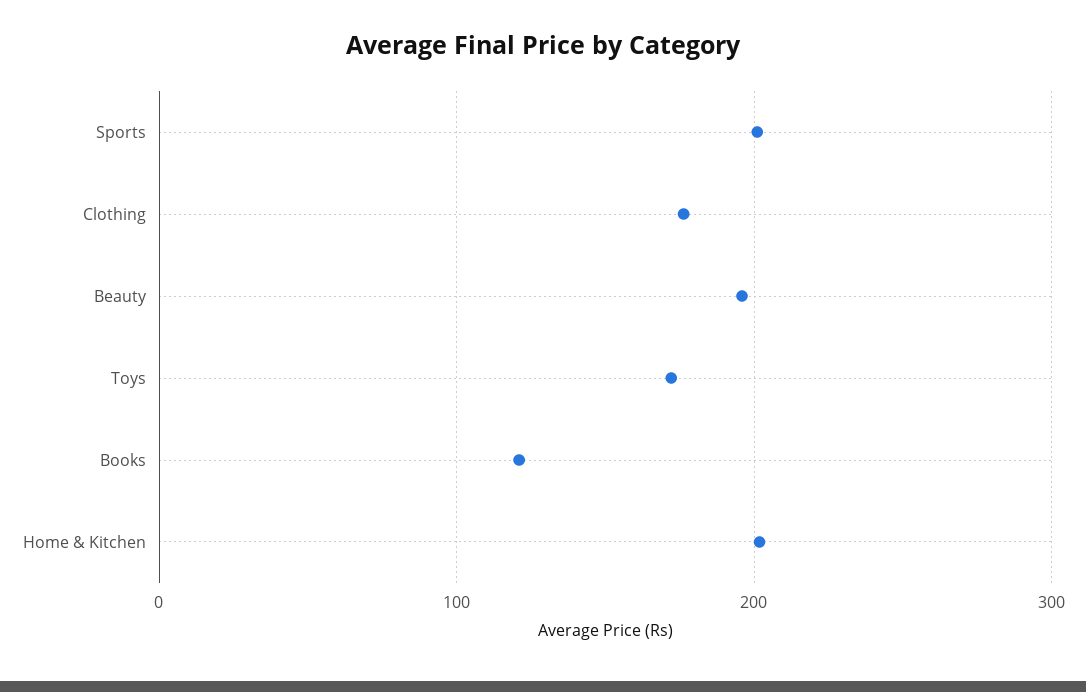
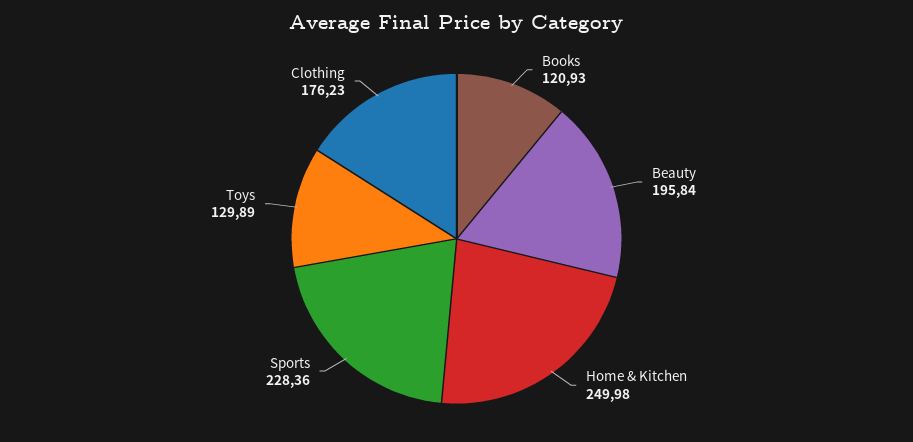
  {
-   "Sports": 200,
+   "Sports": 228.36,
    "Clothing": 176.23,
    "Beauty": 195.84,
-   "Toys": 170,
+   "Toys": 129.89,
    "Books": 120.93,
-   "Home & Kitchen": 200
+   "Home & Kitchen": 249.98
  }

